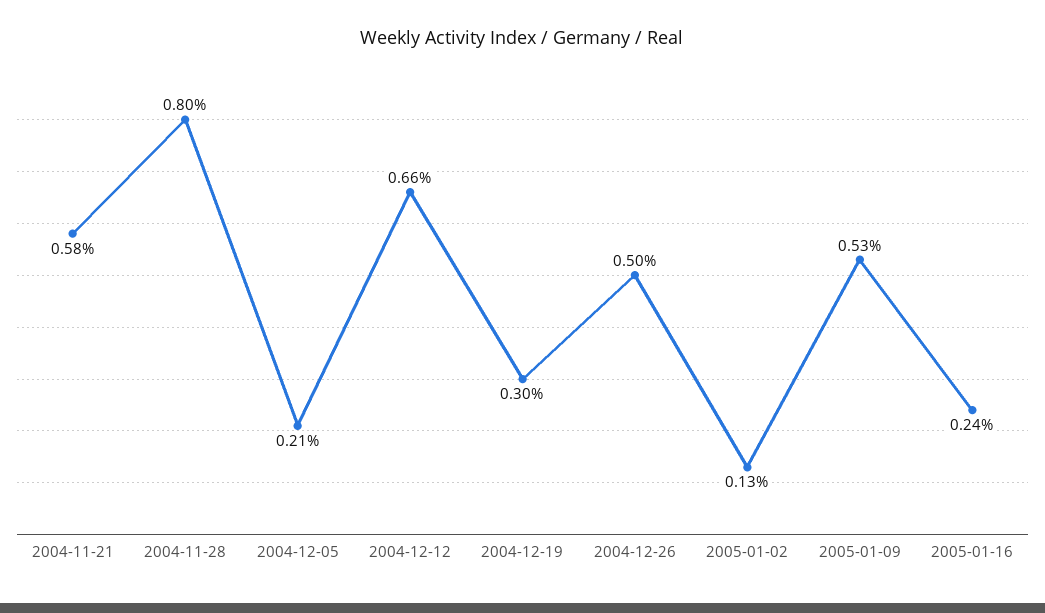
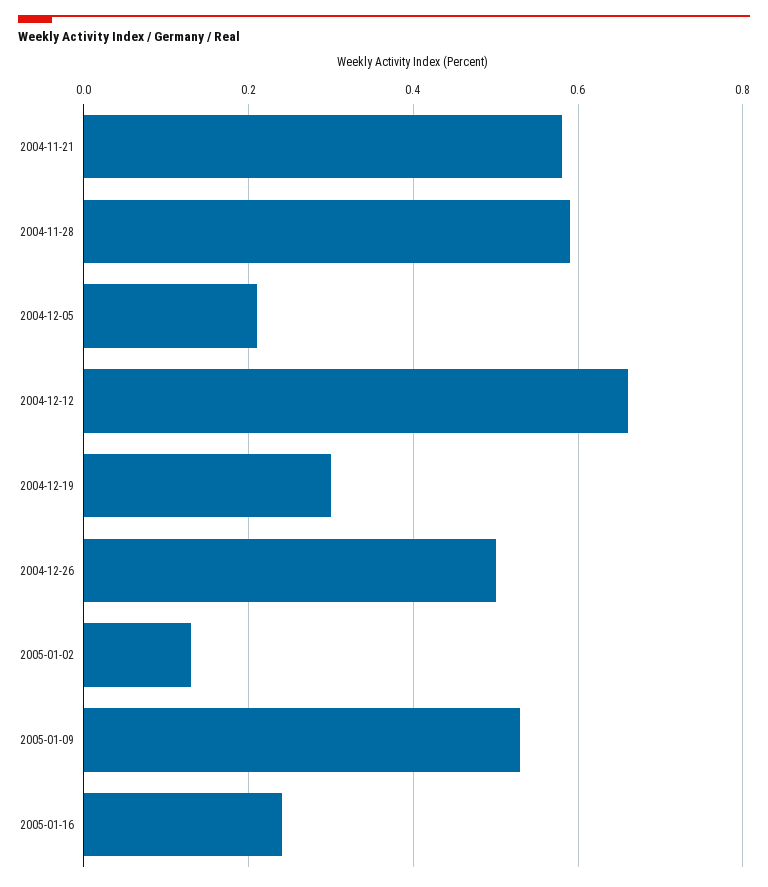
  {
    "2004-11-21": 0.58,
-   "2004-11-28": 0.8,
+   "2004-11-28": 0.6,
    "2004-12-05": 0.21,
    "2004-12-12": 0.66,
    "2004-12-19": 0.3,
    "2004-12-26": 0.5,
    "2005-01-02": 0.13,
    "2005-01-09": 0.53,
    "2005-01-16": 0.24
  }

